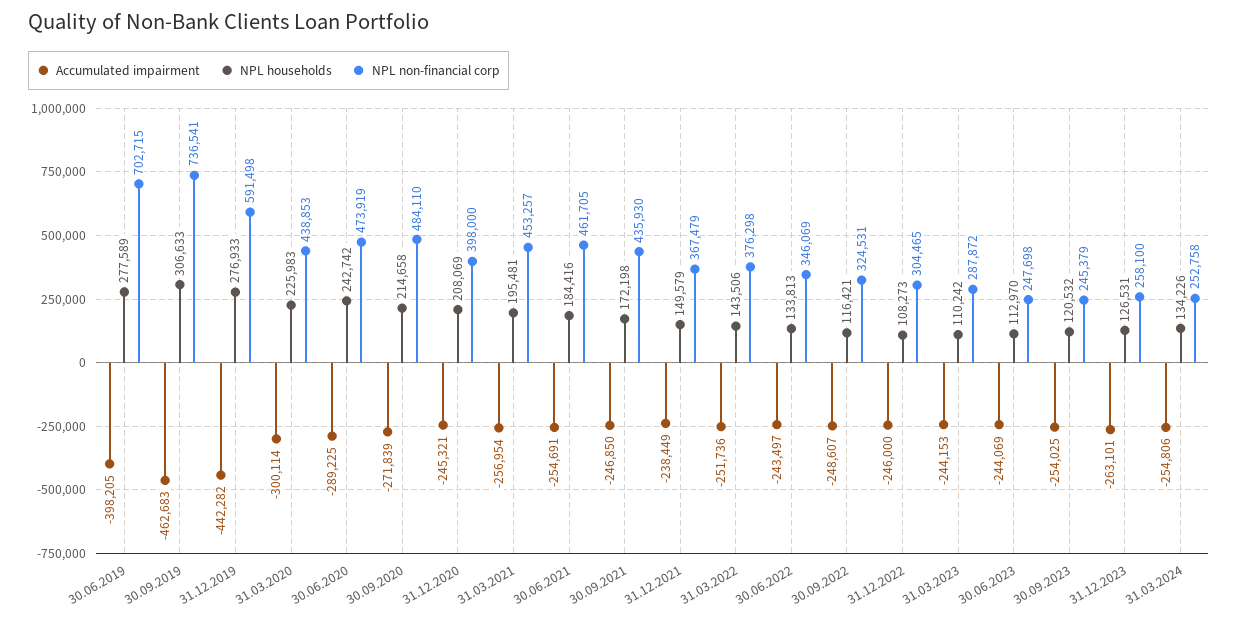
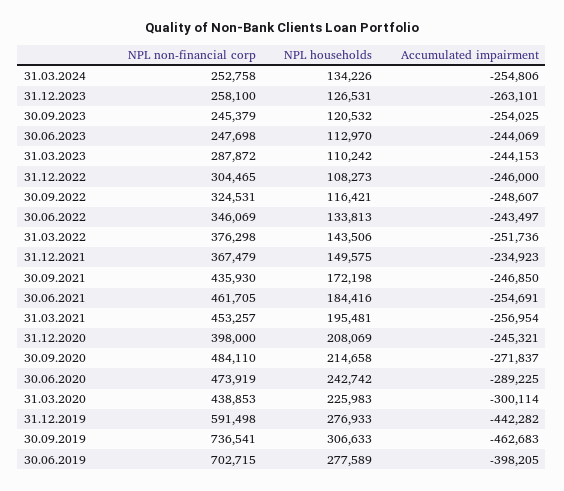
  {
    "Accumulated impairment": {
      "30.06.2019": -398205,
      "30.09.2019": -462683,
      "31.12.2019": -442282,
      "31.03.2020": -300114,
      "30.06.2020": -289225,
-     "30.09.2020": -271839,
+     "30.09.2020": -271837,
      "31.12.2020": -245321,
      "31.03.2021": -256954,
      "30.06.2021": -254691,
      "30.09.2021": -246850,
-     "31.12.2021": -238449,
+     "31.12.2021": -234923,
      "31.03.2022": -251736,
      "30.06.2022": -243497,
      "30.09.2022": -248607,
      "31.12.2022": -246000,
      "31.03.2023": -244153,
      "30.06.2023": -244069,
      "30.09.2023": -254025,
      "31.12.2023": -263101,
      "31.03.2024": -254806
    },
    "NPL households": {
      "30.06.2019": 277589,
      "30.09.2019": 306633,
      "31.12.2019": 276933,
      "31.03.2020": 225983,
      "30.06.2020": 242742,
      "30.09.2020": 214658,
      "31.12.2020": 208069,
      "31.03.2021": 195481,
      "30.06.2021": 184416,
      "30.09.2021": 172198,
-     "31.12.2021": 149579,
+     "31.12.2021": 149575,
      "31.03.2022": 143506,
      "30.06.2022": 133813,
      "30.09.2022": 116421,
      "31.12.2022": 108273,
      "31.03.2023": 110242,
      "30.06.2023": 112970,
      "30.09.2023": 120532,
      "31.12.2023": 126531,
      "31.03.2024": 134226
    },
    "NPL non-financial corp": {
      "30.06.2019": 702715,
      "30.09.2019": 736541,
      "31.12.2019": 591498,
      "31.03.2020": 438853,
      "30.06.2020": 473919,
      "30.09.2020": 484110,
      "31.12.2020": 398000,
      "31.03.2021": 453257,
      "30.06.2021": 461705,
      "30.09.2021": 435930,
      "31.12.2021": 367479,
      "31.03.2022": 376298,
      "30.06.2022": 346069,
      "30.09.2022": 324531,
      "31.12.2022": 304465,
      "31.03.2023": 287872,
      "30.06.2023": 247698,
      "30.09.2023": 245379,
      "31.12.2023": 258100,
      "31.03.2024": 252758
    }
  }

